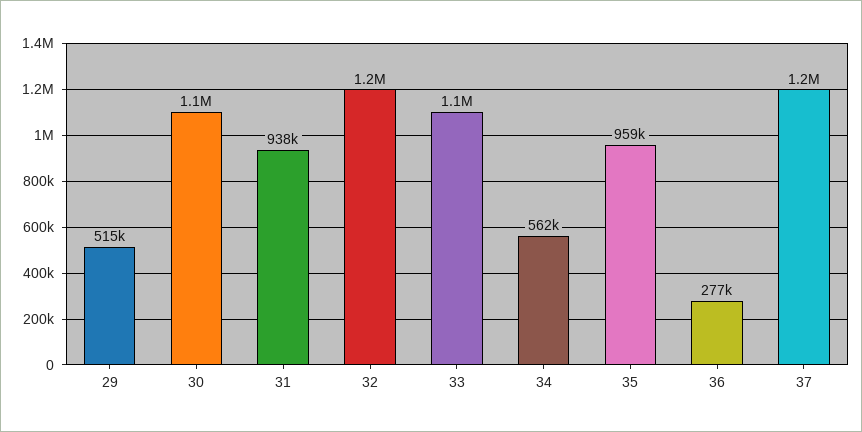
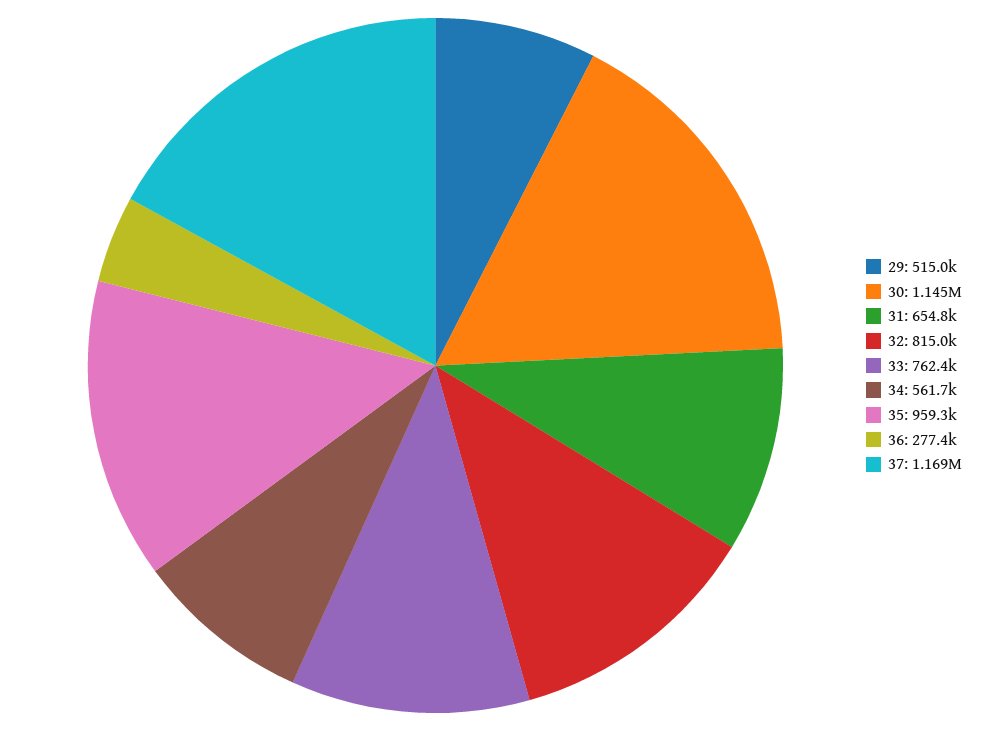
  {
    "29": 515000,
    "30": 1145000,
-   "31": 938000,
+   "31": 654800,
-   "32": 1200000,
+   "32": 815000,
-   "33": 1100000,
+   "33": 762400,
    "34": 561700,
    "35": 959300,
    "36": 277400,
    "37": 1169000
  }

